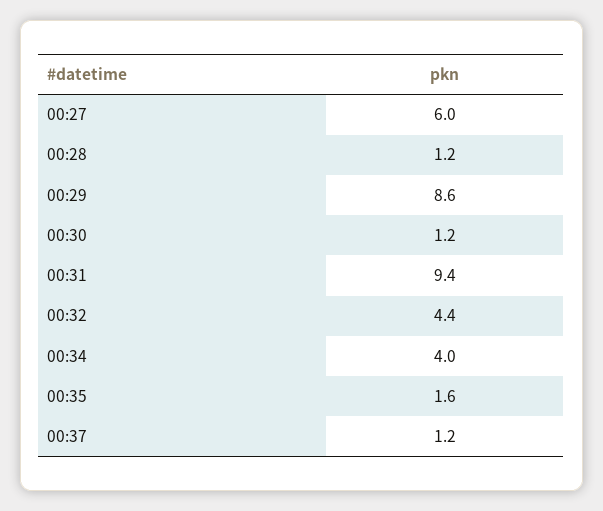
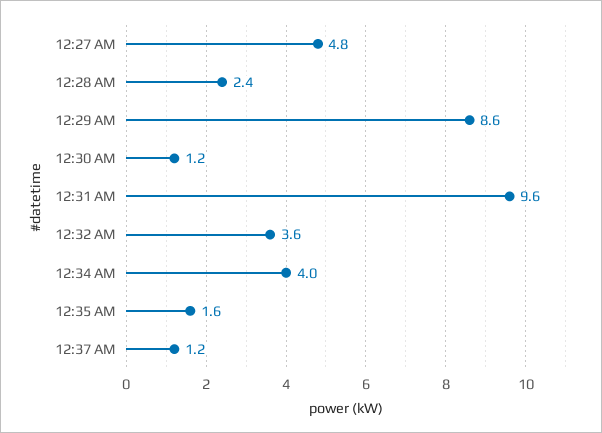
  {
-   "00:27": 6,
+   "00:27": 4.8,
-   "00:28": 1.2,
+   "00:28": 2.4,
    "00:29": 8.6,
    "00:30": 1.2,
-   "00:31": 9.4,
+   "00:31": 9.6,
-   "00:32": 4.4,
+   "00:32": 3.6,
    "00:34": 4,
    "00:35": 1.6,
    "00:37": 1.2
  }

